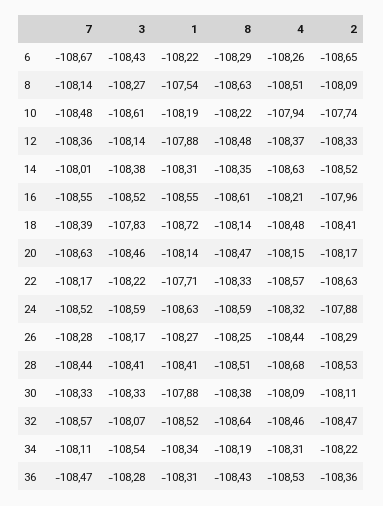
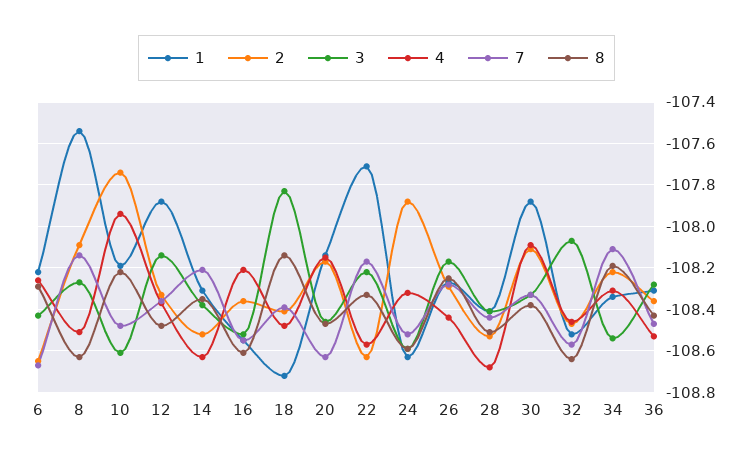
  {
    "7": {
      "6": -108.67,
      "8": -108.14,
      "10": -108.48,
      "12": -108.36,
-     "14": -108.01,
+     "14": -108.2,
      "16": -108.55,
      "18": -108.39,
      "20": -108.63,
      "22": -108.17,
      "24": -108.52,
      "26": -108.28,
      "28": -108.44,
      "30": -108.33,
      "32": -108.57,
      "34": -108.11,
      "36": -108.47
    },
    "3": {
      "6": -108.43,
      "8": -108.27,
      "10": -108.61,
      "12": -108.14,
      "14": -108.38,
      "16": -108.52,
      "18": -107.83,
      "20": -108.46,
      "22": -108.22,
      "24": -108.59,
      "26": -108.17,
      "28": -108.41,
      "30": -108.33,
      "32": -108.07,
      "34": -108.54,
      "36": -108.28
    },
    "1": {
      "6": -108.22,
      "8": -107.54,
      "10": -108.19,
      "12": -107.88,
      "14": -108.31,
      "16": -108.55,
      "18": -108.72,
      "20": -108.14,
      "22": -107.71,
      "24": -108.63,
      "26": -108.27,
      "28": -108.41,
      "30": -107.88,
      "32": -108.52,
      "34": -108.34,
      "36": -108.31
    },
    "8": {
      "6": -108.29,
      "8": -108.63,
      "10": -108.22,
      "12": -108.48,
      "14": -108.35,
      "16": -108.61,
      "18": -108.14,
      "20": -108.47,
      "22": -108.33,
      "24": -108.59,
      "26": -108.25,
      "28": -108.51,
      "30": -108.38,
      "32": -108.64,
      "34": -108.19,
      "36": -108.43
    },
    "4": {
      "6": -108.26,
      "8": -108.51,
      "10": -107.94,
      "12": -108.37,
      "14": -108.63,
      "16": -108.21,
      "18": -108.48,
      "20": -108.15,
      "22": -108.57,
      "24": -108.32,
      "26": -108.44,
      "28": -108.68,
      "30": -108.09,
      "32": -108.46,
      "34": -108.31,
      "36": -108.53
    },
    "2": {
      "6": -108.65,
      "8": -108.09,
      "10": -107.74,
      "12": -108.33,
      "14": -108.52,
-     "16": -107.96,
+     "16": -108.35,
      "18": -108.41,
      "20": -108.17,
      "22": -108.63,
      "24": -107.88,
      "26": -108.29,
      "28": -108.53,
      "30": -108.11,
      "32": -108.47,
      "34": -108.22,
      "36": -108.36
    }
  }

